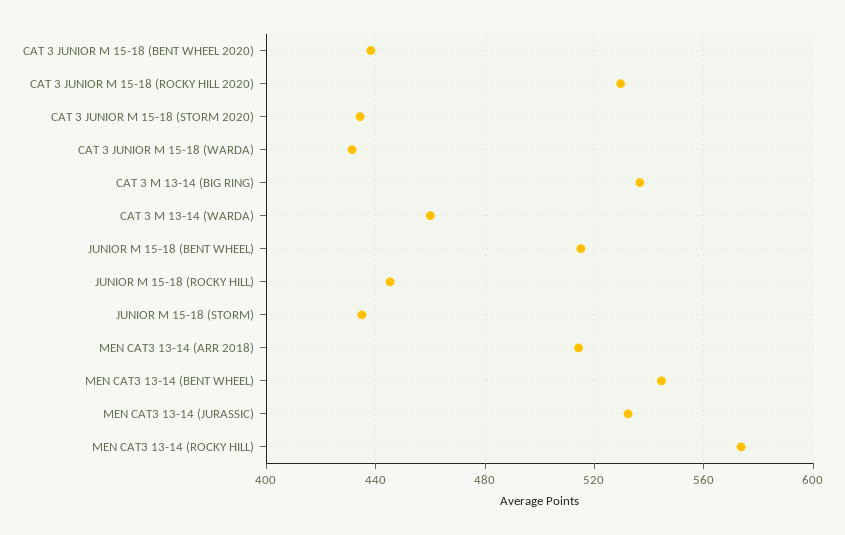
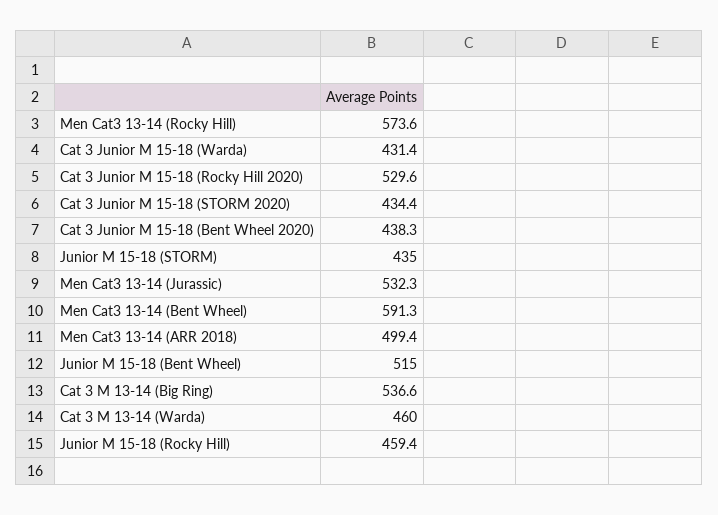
  {
    "CAT 3 JUNIOR M 15-18 (BENT WHEEL 2020)": 438.3,
    "CAT 3 JUNIOR M 15-18 (ROCKY HILL 2020)": 529.6,
    "CAT 3 JUNIOR M 15-18 (STORM 2020)": 434.4,
    "CAT 3 JUNIOR M 15-18 (WARDA)": 431.4,
    "CAT 3 M 13-14 (BIG RING)": 536.6,
    "CAT 3 M 13-14 (WARDA)": 460,
    "JUNIOR M 15-18 (BENT WHEEL)": 515,
-   "JUNIOR M 15-18 (ROCKY HILL)": 445,
+   "JUNIOR M 15-18 (ROCKY HILL)": 459.4,
    "JUNIOR M 15-18 (STORM)": 435,
-   "MEN CAT3 13-14 (ARR 2018)": 515,
+   "MEN CAT3 13-14 (ARR 2018)": 499.4,
-   "MEN CAT3 13-14 (BENT WHEEL)": 545,
+   "MEN CAT3 13-14 (BENT WHEEL)": 591.3,
    "MEN CAT3 13-14 (JURASSIC)": 532.3,
    "MEN CAT3 13-14 (ROCKY HILL)": 573.6
  }

